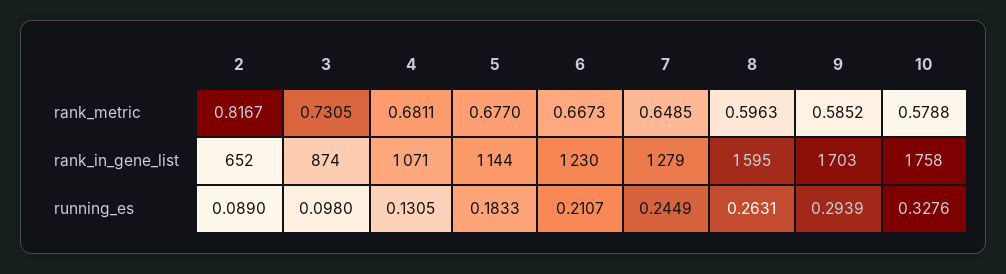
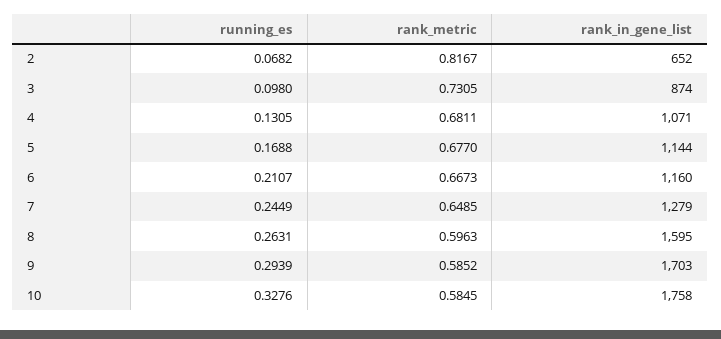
  {
    "2": {
      "rank_metric": 0.8167,
      "rank_in_gene_list": 652,
-     "running_es": 0.089
+     "running_es": 0.0682
    },
    "3": {
      "rank_metric": 0.7305,
      "rank_in_gene_list": 874,
      "running_es": 0.098
    },
    "4": {
      "rank_metric": 0.6811,
      "rank_in_gene_list": 1071,
      "running_es": 0.1305
    },
    "5": {
      "rank_metric": 0.677,
      "rank_in_gene_list": 1144,
-     "running_es": 0.1833
+     "running_es": 0.1688
    },
    "6": {
      "rank_metric": 0.6673,
-     "rank_in_gene_list": 1230,
+     "rank_in_gene_list": 1160,
      "running_es": 0.2107
    },
    "7": {
      "rank_metric": 0.6485,
      "rank_in_gene_list": 1279,
      "running_es": 0.2449
    },
    "8": {
      "rank_metric": 0.5963,
      "rank_in_gene_list": 1595,
      "running_es": 0.2631
    },
    "9": {
      "rank_metric": 0.5852,
      "rank_in_gene_list": 1703,
      "running_es": 0.2939
    },
    "10": {
-     "rank_metric": 0.5788,
+     "rank_metric": 0.5845,
      "rank_in_gene_list": 1758,
      "running_es": 0.3276
    }
  }

